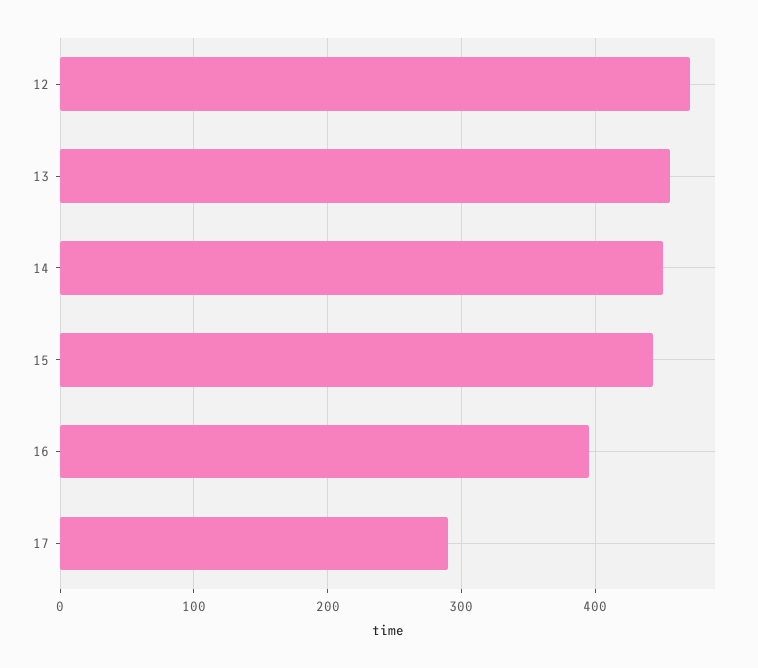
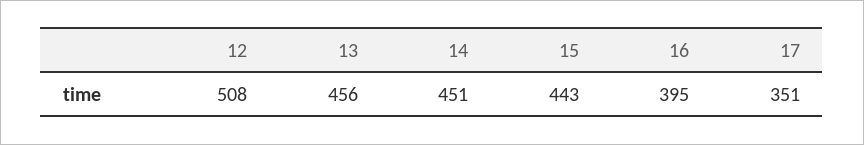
  {
-   "12": 470,
+   "12": 508,
    "13": 456,
    "14": 451,
    "15": 443,
    "16": 395,
-   "17": 290
+   "17": 351
  }

